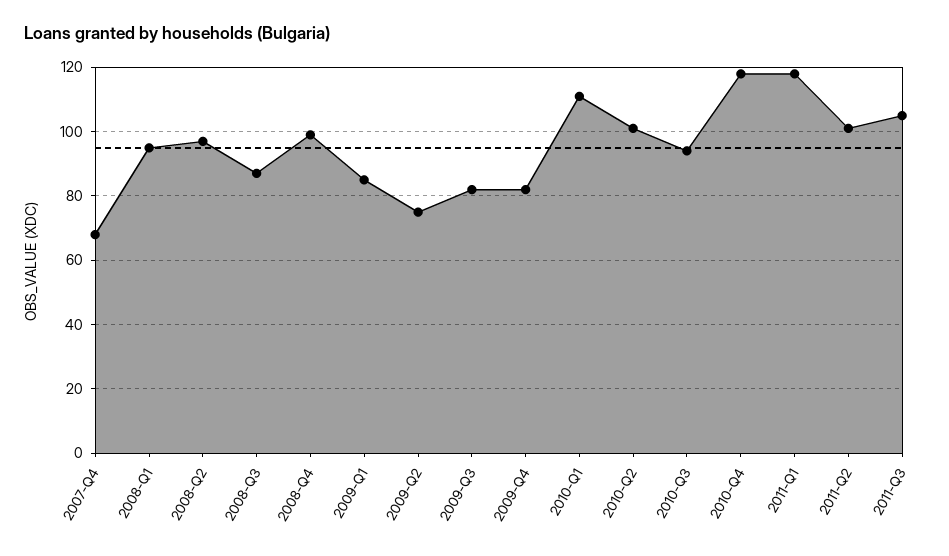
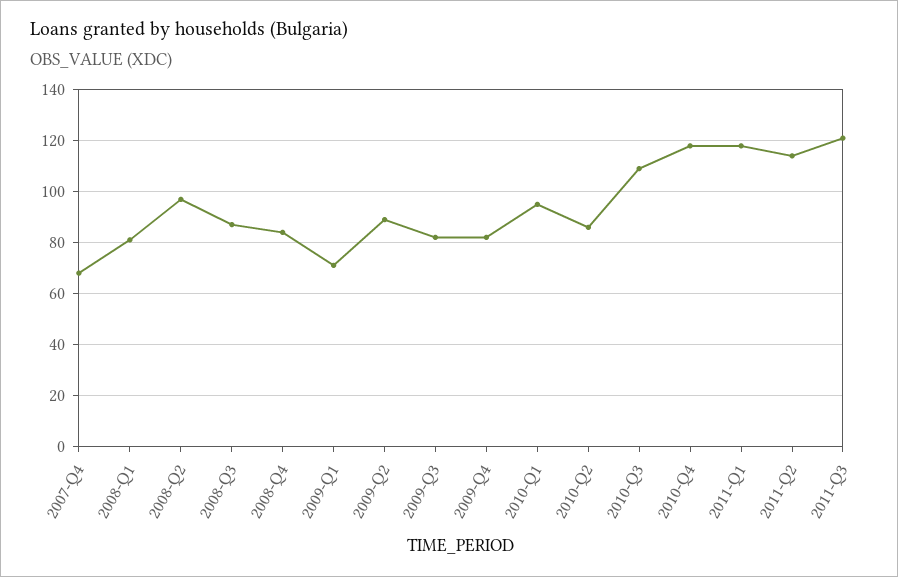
  {
    "2007-Q4": 70,
-   "2008-Q1": 95,
+   "2008-Q1": 80,
    "2008-Q2": 95,
    "2008-Q3": 85,
-   "2008-Q4": 100,
+   "2008-Q4": 85,
-   "2009-Q1": 85,
+   "2009-Q1": 70,
-   "2009-Q2": 75,
+   "2009-Q2": 90,
    "2009-Q3": 80,
    "2009-Q4": 80,
-   "2010-Q1": 110,
+   "2010-Q1": 95,
-   "2010-Q2": 100,
+   "2010-Q2": 85,
-   "2010-Q3": 95,
+   "2010-Q3": 110,
    "2010-Q4": 120,
    "2011-Q1": 120,
-   "2011-Q2": 100,
+   "2011-Q2": 115,
-   "2011-Q3": 105
+   "2011-Q3": 120
  }

